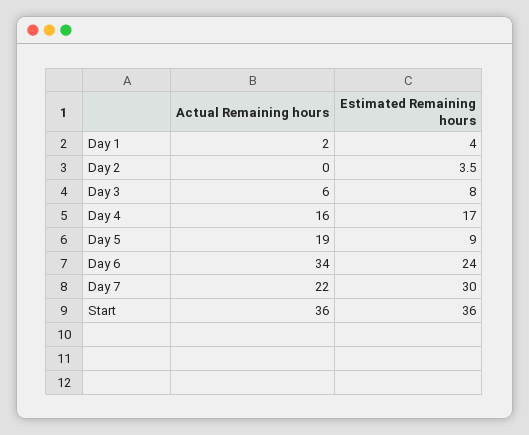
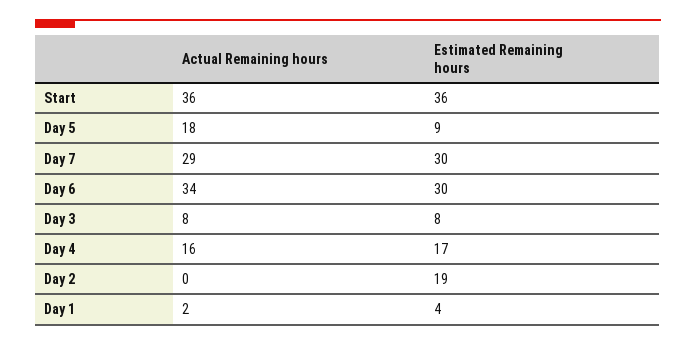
  {
    "Actual Remaining hours": {
      "Day 1": 2,
      "Day 2": 0,
-     "Day 3": 6,
+     "Day 3": 8,
      "Day 4": 16,
-     "Day 5": 19,
+     "Day 5": 18,
      "Day 6": 34,
-     "Day 7": 22,
+     "Day 7": 29,
      "Start": 36
    },
    "Estimated Remaining hours": {
      "Day 1": 4,
-     "Day 2": 3.5,
+     "Day 2": 19,
      "Day 3": 8,
      "Day 4": 17,
      "Day 5": 9,
-     "Day 6": 24,
+     "Day 6": 30,
      "Day 7": 30,
      "Start": 36
    }
  }

